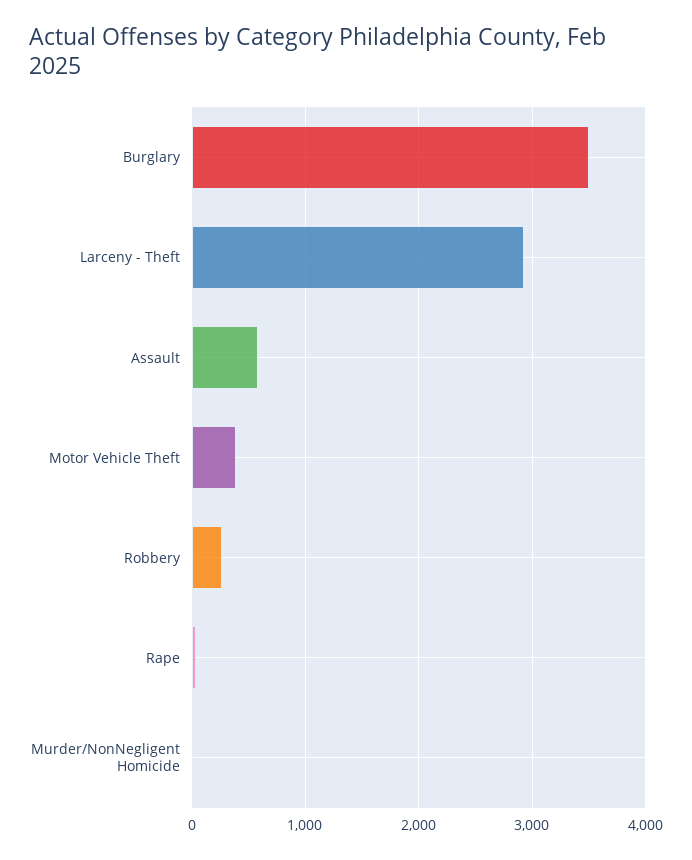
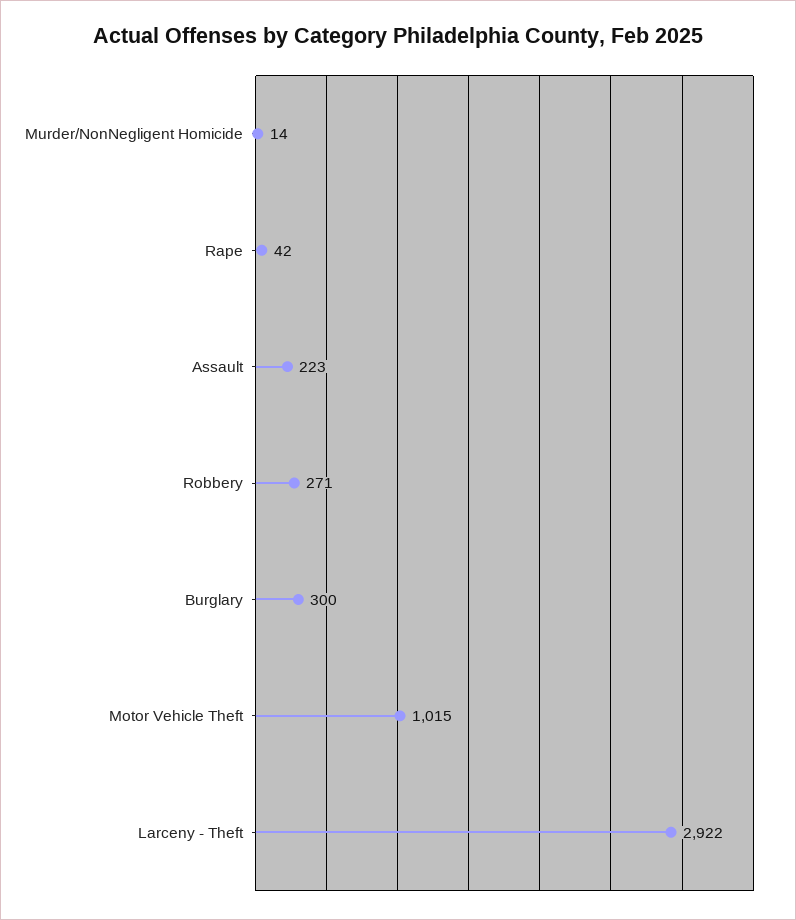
  {
-   "Burglary": 3500,
+   "Burglary": 300,
    "Larceny - Theft": 2922,
-   "Assault": 600,
+   "Assault": 223,
-   "Motor Vehicle Theft": 400,
+   "Motor Vehicle Theft": 1015,
    "Robbery": 271,
    "Rape": 42,
    "Murder/NonNegligent Homicide": 14
  }

